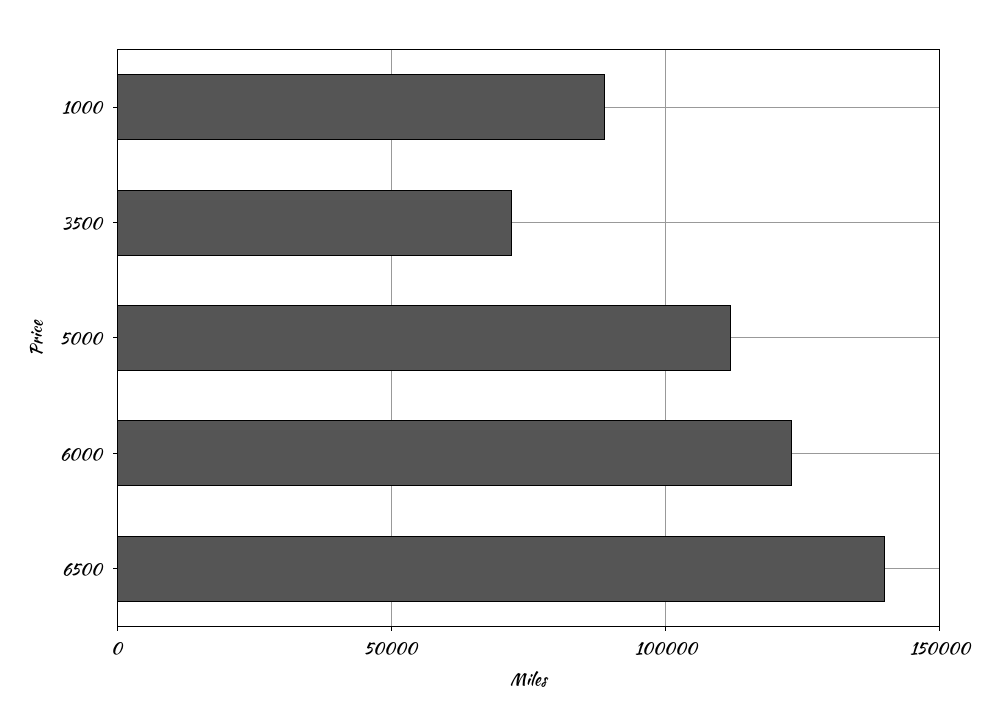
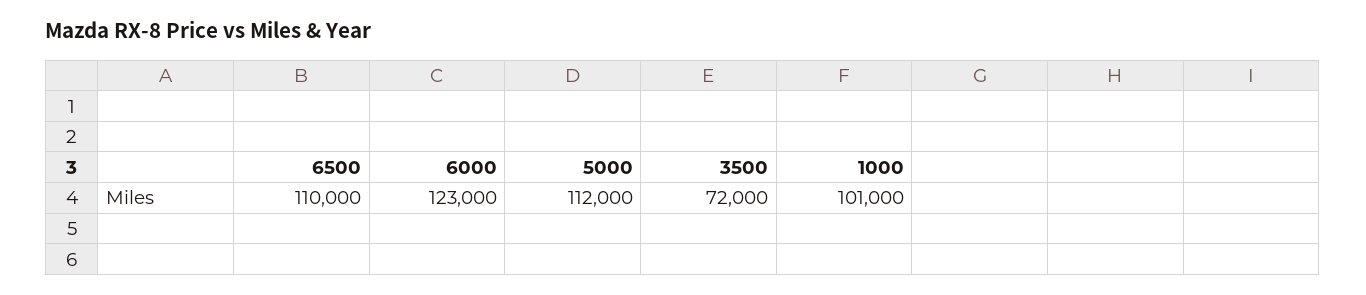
  {
-   "1000": 90000,
+   "1000": 101000,
    "3500": 72000,
    "5000": 112000,
    "6000": 123000,
-   "6500": 140000
+   "6500": 110000
  }

